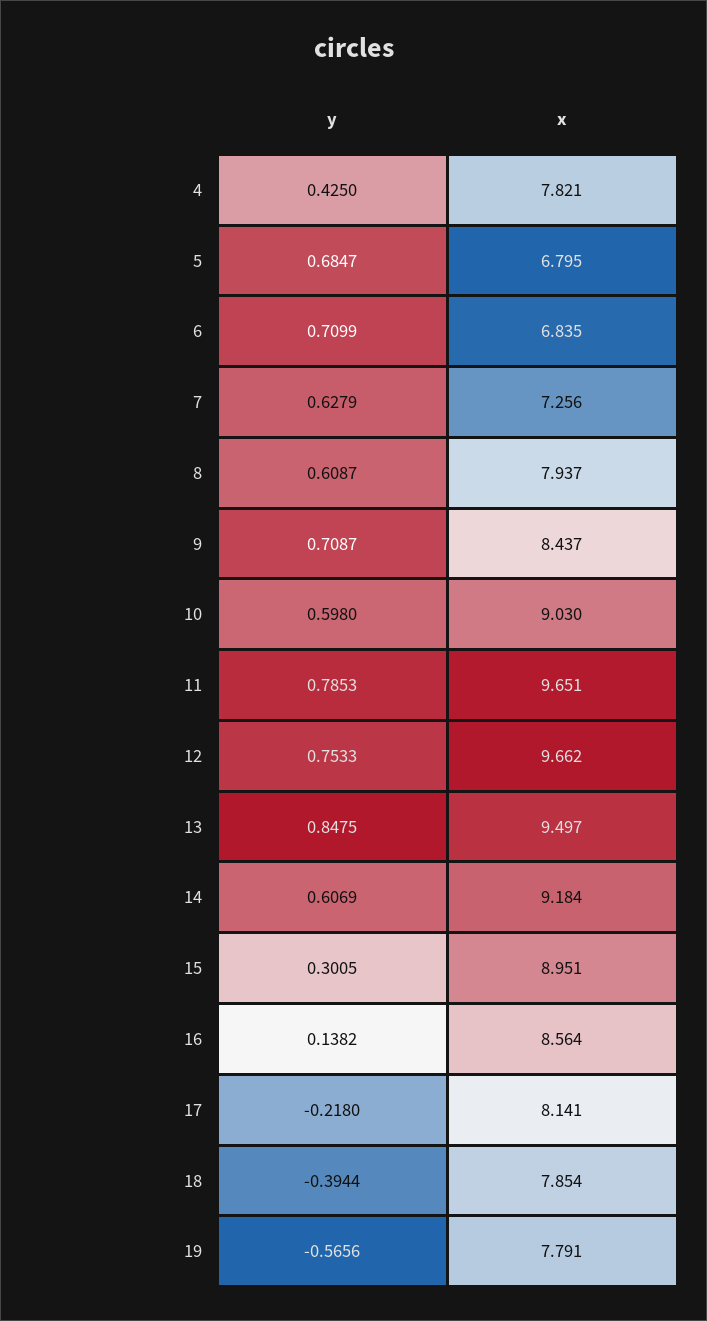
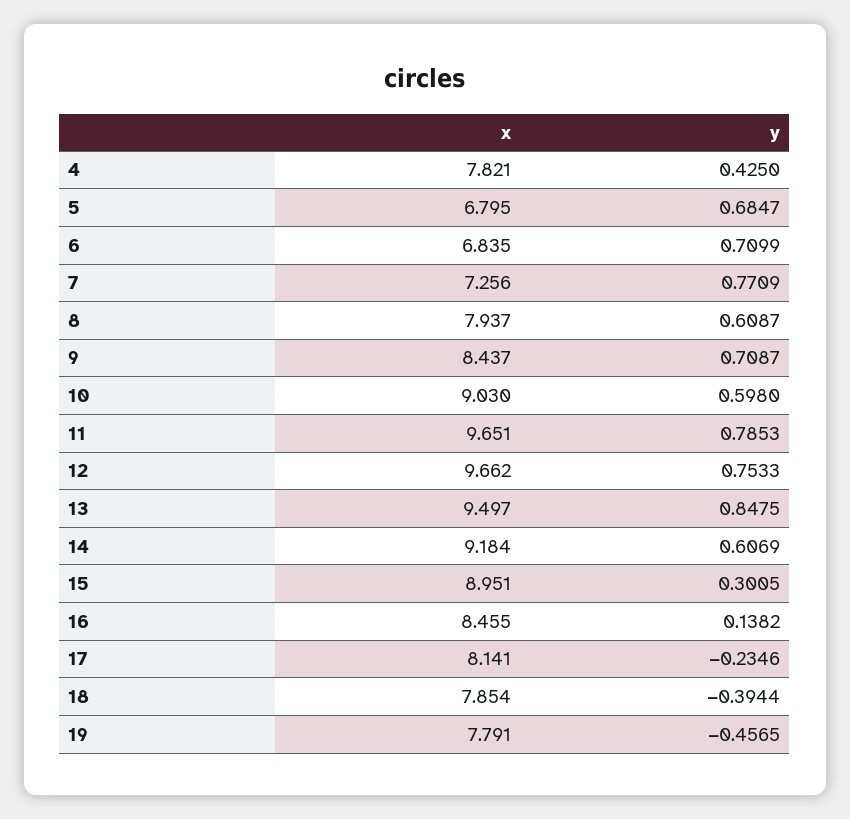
  {
    "y": {
      "4": 0.425,
      "5": 0.6847,
      "6": 0.7099,
-     "7": 0.6279,
+     "7": 0.7709,
      "8": 0.6087,
      "9": 0.7087,
      "10": 0.598,
      "11": 0.7853,
      "12": 0.7533,
      "13": 0.8475,
      "14": 0.6069,
      "15": 0.3005,
      "16": 0.1382,
-     "17": -0.218,
+     "17": -0.2346,
      "18": -0.3944,
-     "19": -0.5656
+     "19": -0.4565
    },
    "x": {
      "4": 7.821,
      "5": 6.795,
      "6": 6.835,
      "7": 7.256,
      "8": 7.937,
      "9": 8.437,
      "10": 9.03,
      "11": 9.651,
      "12": 9.662,
      "13": 9.497,
      "14": 9.184,
      "15": 8.951,
-     "16": 8.564,
+     "16": 8.455,
      "17": 8.141,
      "18": 7.854,
      "19": 7.791
    }
  }

